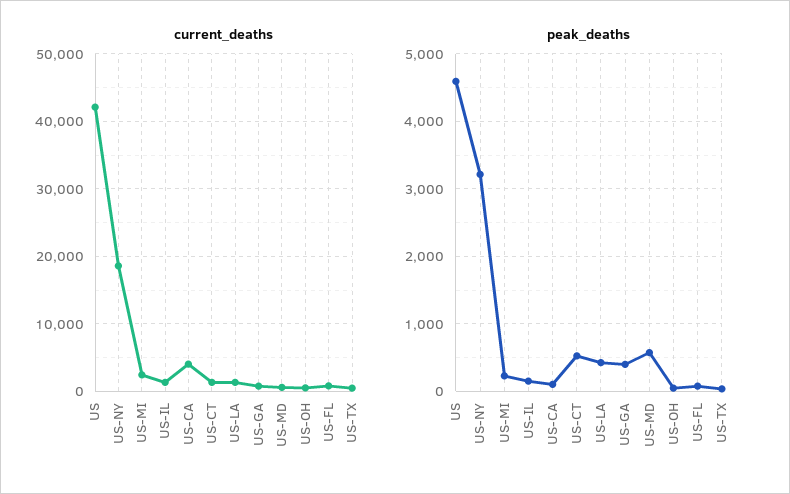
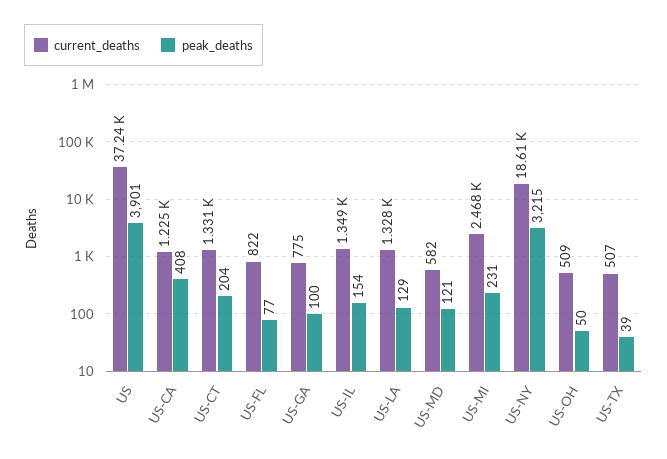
  {
    "current_deaths": {
-     "US": 42000,
+     "US": 37240,
      "US-NY": 18610,
      "US-MI": 2468,
      "US-IL": 1349,
-     "US-CA": 4000,
+     "US-CA": 1225,
      "US-CT": 1331,
      "US-LA": 1328,
      "US-GA": 775,
      "US-MD": 582,
      "US-OH": 509,
      "US-FL": 822,
      "US-TX": 507
    },
    "peak_deaths": {
-     "US": 4600,
+     "US": 3901,
      "US-NY": 3215,
      "US-MI": 231,
      "US-IL": 154,
-     "US-CA": 100,
+     "US-CA": 408,
-     "US-CT": 500,
+     "US-CT": 204,
-     "US-LA": 400,
+     "US-LA": 129,
-     "US-GA": 400,
+     "US-GA": 100,
-     "US-MD": 600,
+     "US-MD": 121,
      "US-OH": 50,
      "US-FL": 77,
      "US-TX": 39
    }
  }

